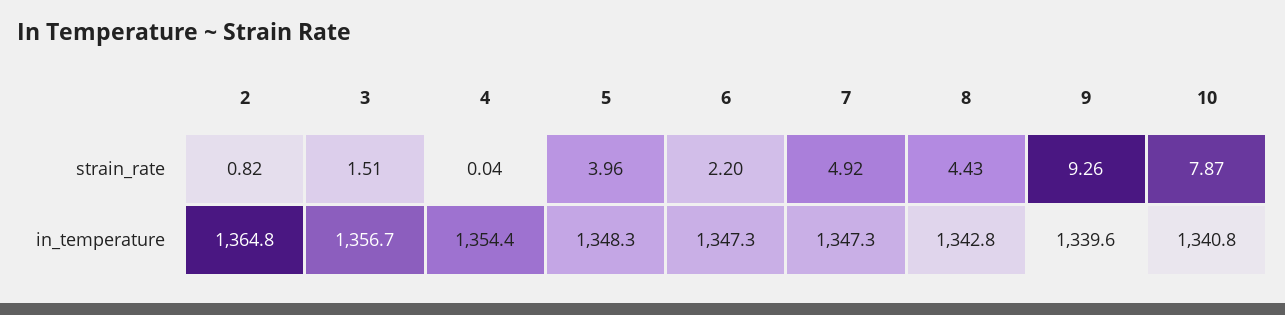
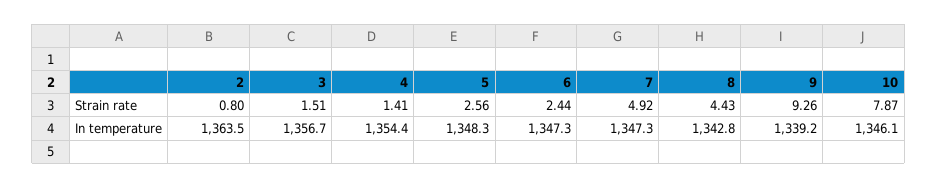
  {
    "2": {
-     "strain_rate": 0.82,
+     "strain_rate": 0.8,
-     "in_temperature": 1364.8
+     "in_temperature": 1363.5
    },
    "3": {
      "strain_rate": 1.51,
      "in_temperature": 1356.7
    },
    "4": {
-     "strain_rate": 0.04,
+     "strain_rate": 1.41,
      "in_temperature": 1354.4
    },
    "5": {
-     "strain_rate": 3.96,
+     "strain_rate": 2.56,
      "in_temperature": 1348.3
    },
    "6": {
-     "strain_rate": 2.2,
+     "strain_rate": 2.44,
      "in_temperature": 1347.3
    },
    "7": {
      "strain_rate": 4.92,
      "in_temperature": 1347.3
    },
    "8": {
      "strain_rate": 4.43,
      "in_temperature": 1342.8
    },
    "9": {
      "strain_rate": 9.26,
-     "in_temperature": 1339.6
+     "in_temperature": 1339.2
    },
    "10": {
      "strain_rate": 7.87,
-     "in_temperature": 1340.8
+     "in_temperature": 1346.1
    }
  }

